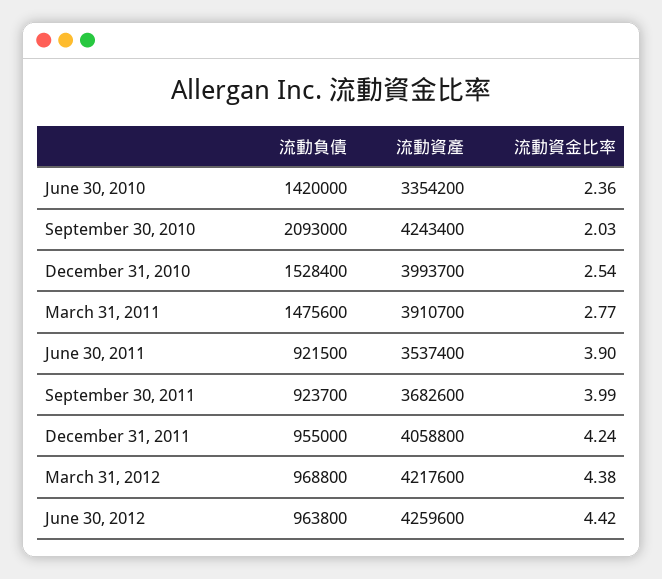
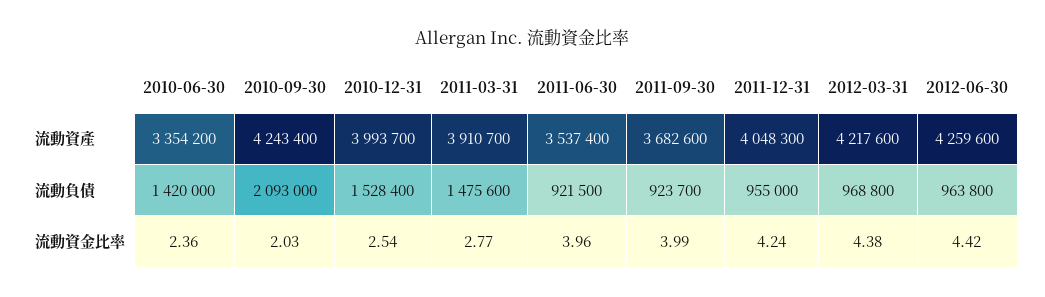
  {
    "流動負債": {
      "June 30, 2010": 1420000,
      "September 30, 2010": 2093000,
      "December 31, 2010": 1528400,
      "March 31, 2011": 1475600,
      "June 30, 2011": 921500,
      "September 30, 2011": 923700,
      "December 31, 2011": 955000,
      "March 31, 2012": 968800,
      "June 30, 2012": 963800
    },
    "流動資產": {
      "June 30, 2010": 3354200,
      "September 30, 2010": 4243400,
      "December 31, 2010": 3993700,
      "March 31, 2011": 3910700,
      "June 30, 2011": 3537400,
      "September 30, 2011": 3682600,
-     "December 31, 2011": 4058800,
+     "December 31, 2011": 4048300,
      "March 31, 2012": 4217600,
      "June 30, 2012": 4259600
    },
    "流動資金比率": {
      "June 30, 2010": 2.36,
      "September 30, 2010": 2.03,
      "December 31, 2010": 2.54,
      "March 31, 2011": 2.77,
-     "June 30, 2011": 3.9,
+     "June 30, 2011": 3.96,
      "September 30, 2011": 3.99,
      "December 31, 2011": 4.24,
      "March 31, 2012": 4.38,
      "June 30, 2012": 4.42
    }
  }

